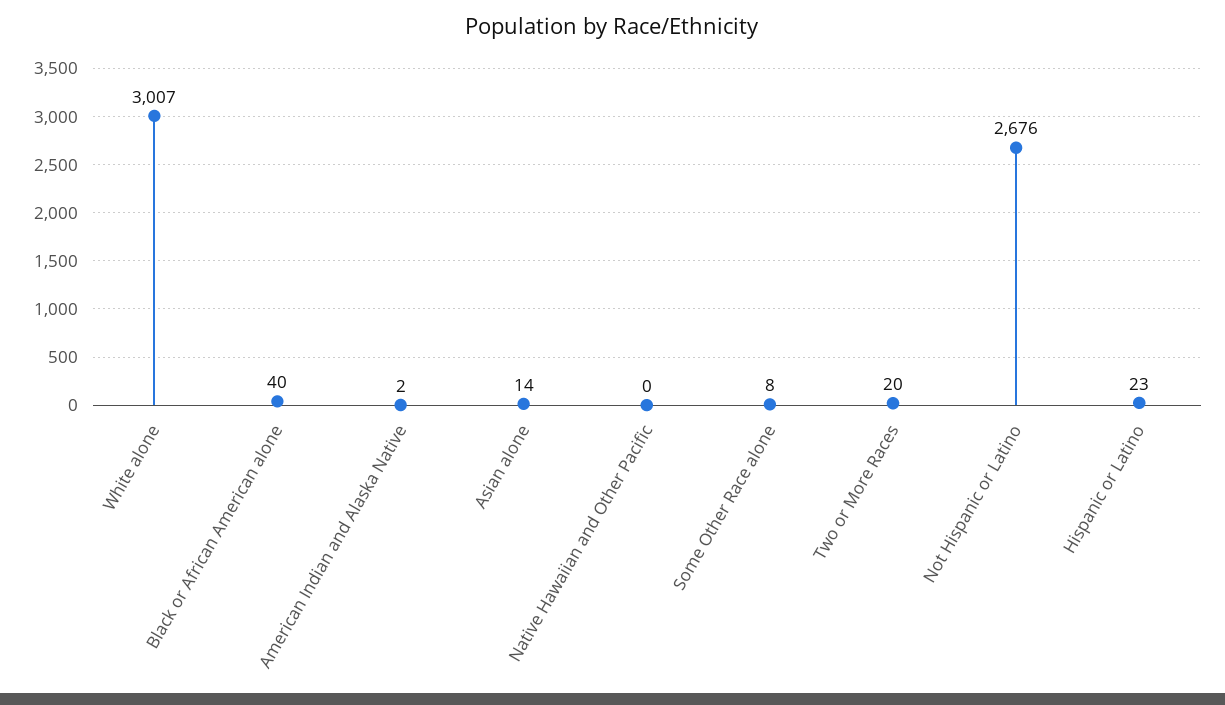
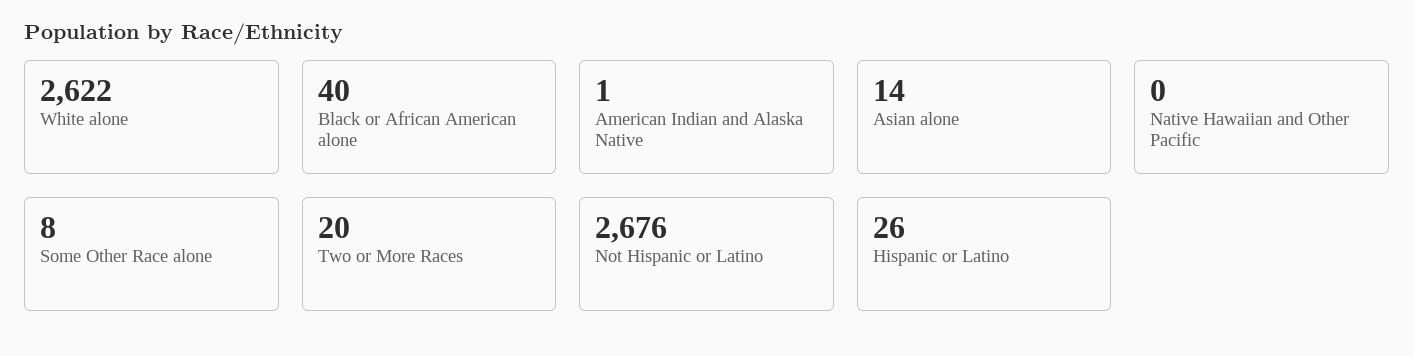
  {
-   "White alone": 3007,
+   "White alone": 2622,
    "Black or African American alone": 40,
-   "American Indian and Alaska Native": 2,
+   "American Indian and Alaska Native": 1,
    "Asian alone": 14,
    "Native Hawaiian and Other Pacific": 0,
    "Some Other Race alone": 8,
    "Two or More Races": 20,
    "Not Hispanic or Latino": 2676,
-   "Hispanic or Latino": 23
+   "Hispanic or Latino": 26
  }

